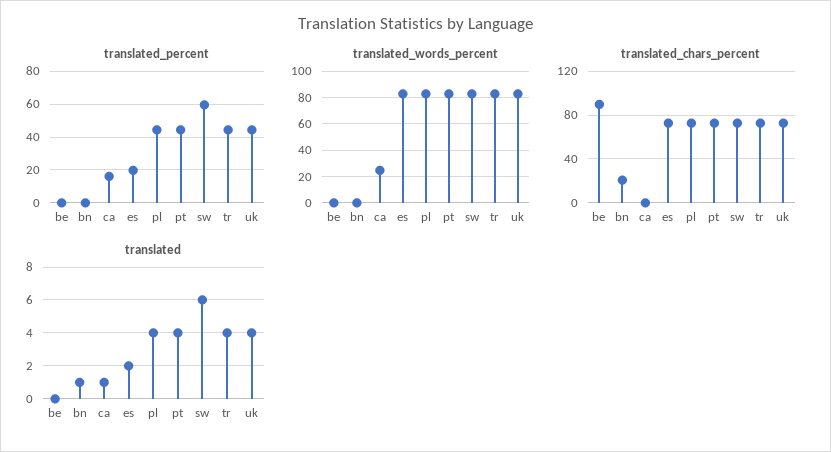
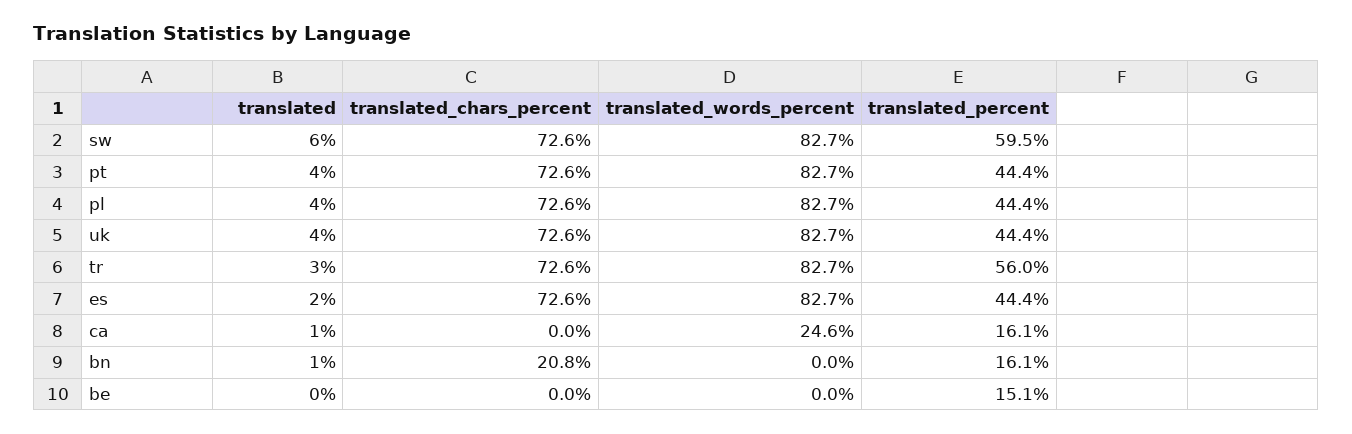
  {
    "translated_percent": {
-     "be": 0,
+     "be": 15.1,
-     "bn": 0,
+     "bn": 16.1,
      "ca": 16.1,
-     "es": 20,
+     "es": 44.4,
      "pl": 44.4,
      "pt": 44.4,
      "sw": 59.5,
-     "tr": 45,
+     "tr": 56,
      "uk": 44.4
    },
    "translated_words_percent": {
      "be": 0,
      "bn": 0,
      "ca": 24.6,
      "es": 82.7,
      "pl": 82.7,
      "pt": 82.7,
      "sw": 82.7,
      "tr": 82.7,
      "uk": 82.7
    },
    "translated_chars_percent": {
-     "be": 90,
+     "be": 0,
      "bn": 20.8,
      "ca": 0,
      "es": 72.6,
      "pl": 72.6,
      "pt": 72.6,
      "sw": 72.6,
      "tr": 72.6,
      "uk": 72.6
    },
    "translated": {
      "be": 0,
      "bn": 1,
      "ca": 1,
      "es": 2,
      "pl": 4,
      "pt": 4,
      "sw": 6,
-     "tr": 4,
+     "tr": 3,
      "uk": 4
    }
  }

